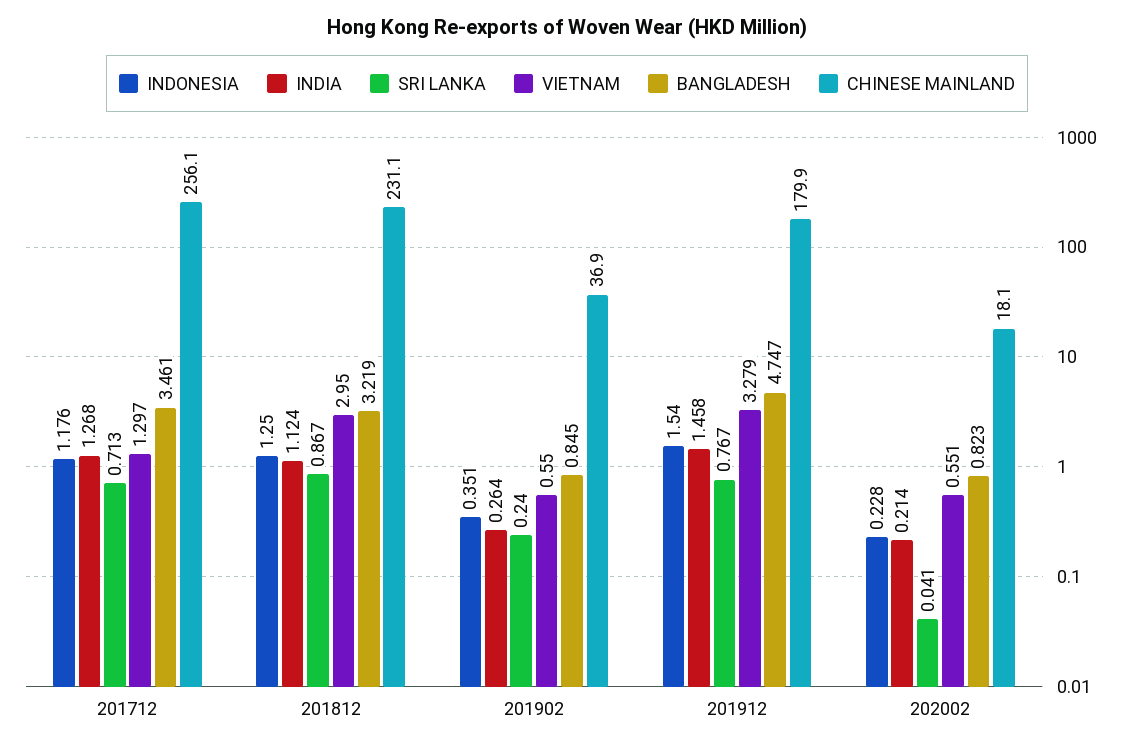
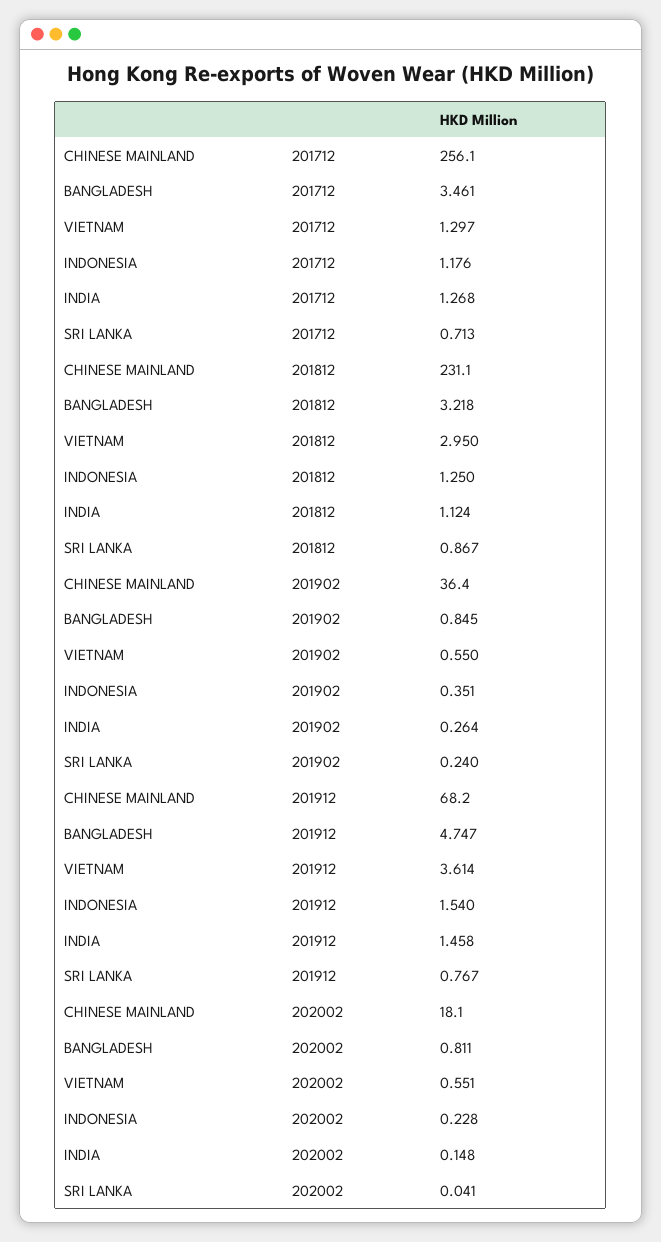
  {
    "INDONESIA": {
      "201712": 1.176,
      "201812": 1.25,
      "201902": 0.351,
      "201912": 1.54,
      "202002": 0.228
    },
    "INDIA": {
      "201712": 1.268,
      "201812": 1.124,
      "201902": 0.264,
      "201912": 1.458,
-     "202002": 0.214
+     "202002": 0.148
    },
    "SRI LANKA": {
      "201712": 0.713,
      "201812": 0.867,
      "201902": 0.24,
      "201912": 0.767,
      "202002": 0.041
    },
    "VIETNAM": {
      "201712": 1.297,
      "201812": 2.95,
      "201902": 0.55,
-     "201912": 3.279,
+     "201912": 3.614,
      "202002": 0.551
    },
    "BANGLADESH": {
      "201712": 3.461,
-     "201812": 3.219,
+     "201812": 3.218,
      "201902": 0.845,
      "201912": 4.747,
-     "202002": 0.823
+     "202002": 0.811
    },
    "CHINESE MAINLAND": {
      "201712": 256.1,
      "201812": 231.1,
-     "201902": 36.9,
+     "201902": 36.4,
-     "201912": 179.9,
+     "201912": 68.2,
      "202002": 18.1
    }
  }

